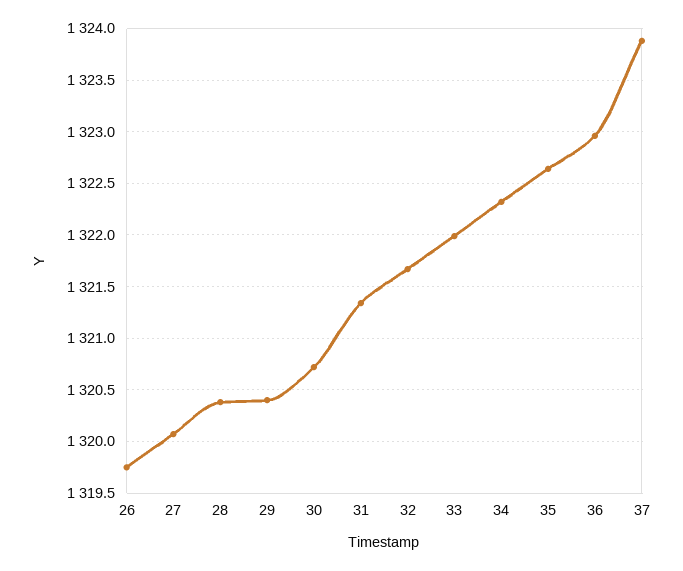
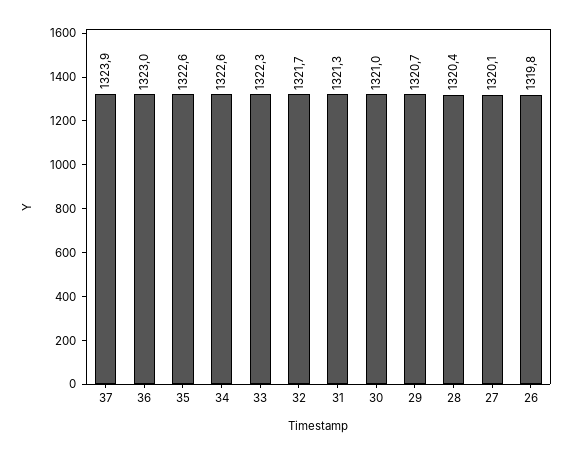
  {
    "26": 1319.8,
    "27": 1320.1,
    "28": 1320.4,
-   "29": 1320.4,
+   "29": 1320.7,
-   "30": 1320.7,
+   "30": 1321,
    "31": 1321.3,
    "32": 1321.7,
-   "33": 1322,
+   "33": 1322.3,
-   "34": 1322.3,
+   "34": 1322.6,
    "35": 1322.6,
    "36": 1323,
    "37": 1323.9
  }

